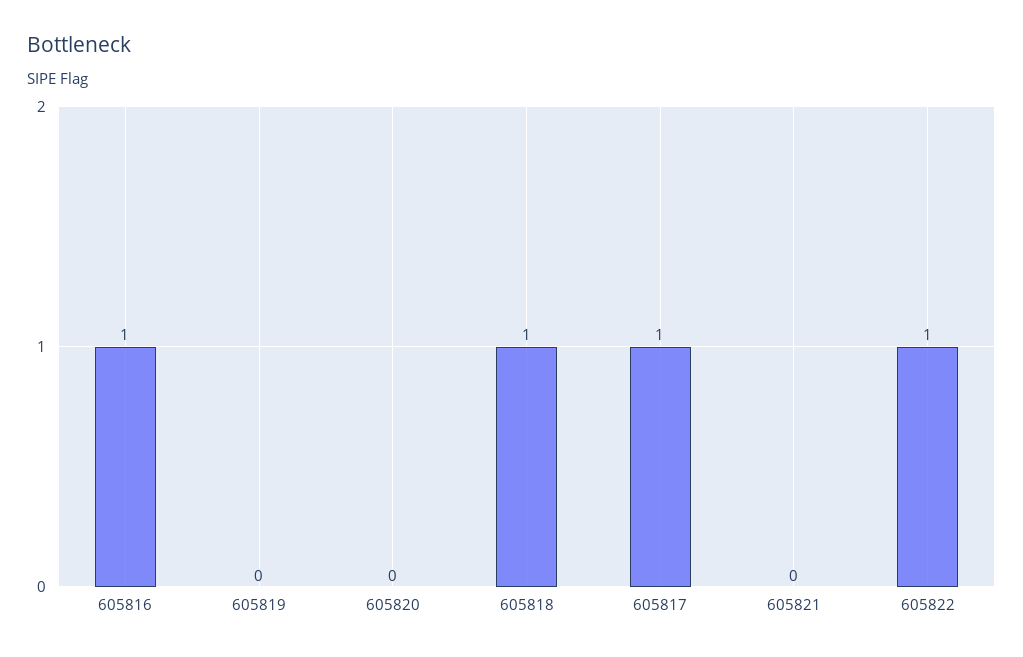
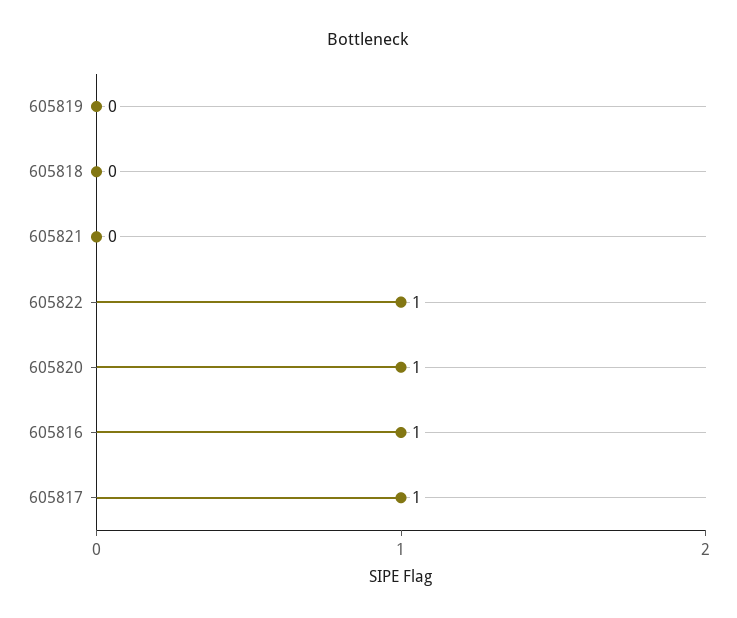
  {
    "605816": 1,
    "605819": 0,
-   "605820": 0,
+   "605820": 1,
-   "605818": 1,
+   "605818": 0,
    "605817": 1,
    "605821": 0,
    "605822": 1
  }

